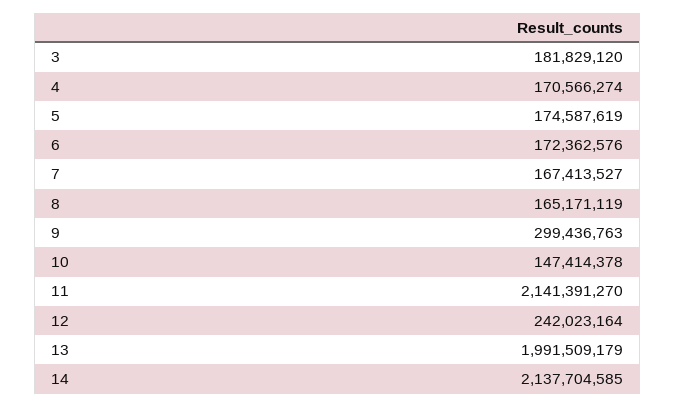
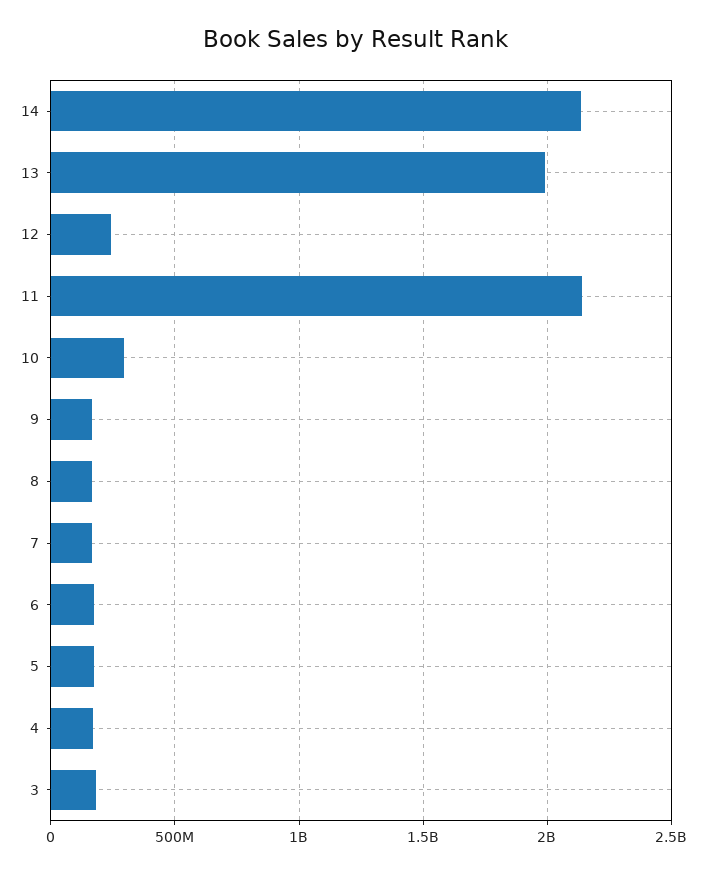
  {
    "3": 181829120,
    "4": 170566274,
    "5": 174587619,
    "6": 172362576,
    "7": 167413527,
    "8": 165171119,
-   "9": 299436763,
+   "9": 150000000,
-   "10": 147414378,
+   "10": 300000000,
    "11": 2141391270,
    "12": 242023164,
    "13": 1991509179,
    "14": 2137704585
  }

